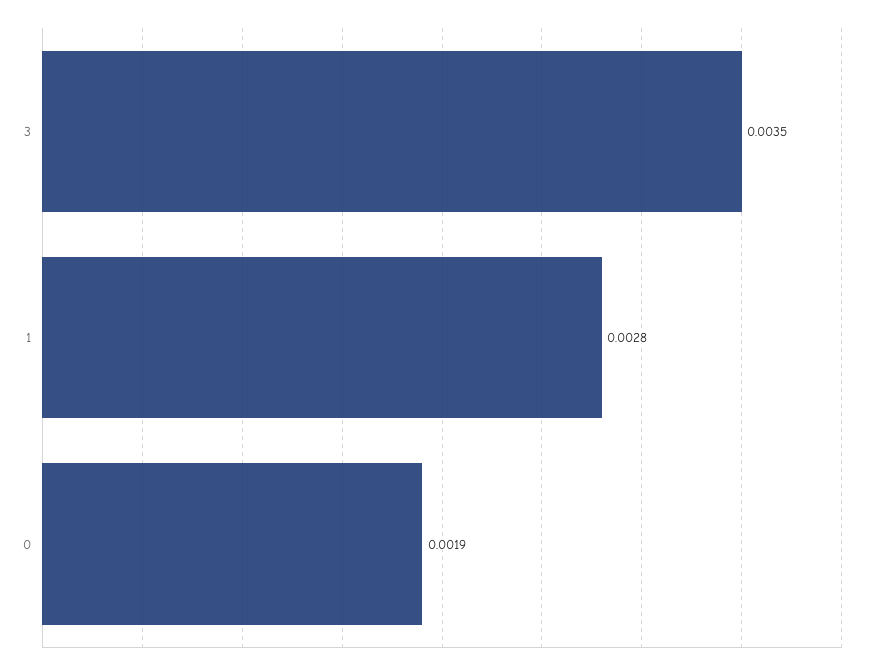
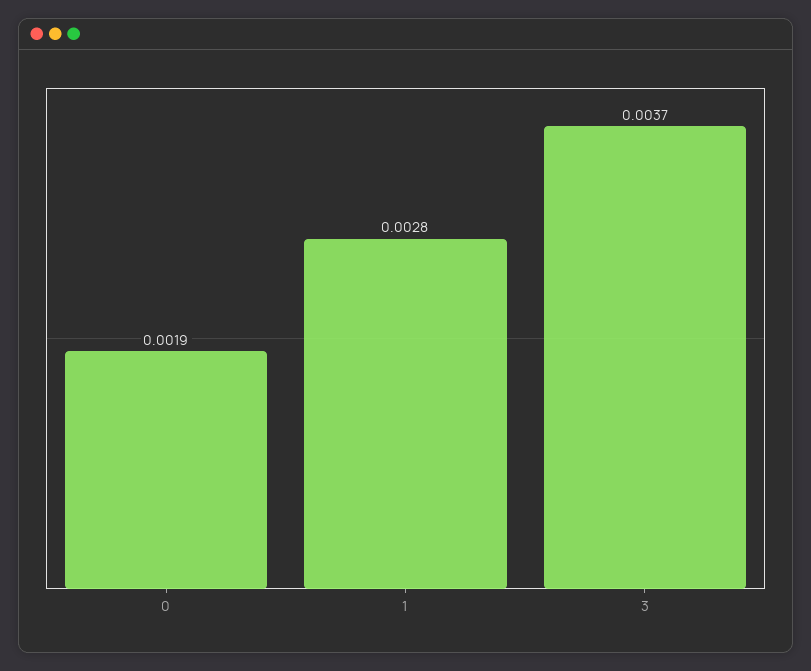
  {
-   "3": 0.0035,
+   "3": 0.0037,
    "1": 0.0028,
    "0": 0.0019
  }

